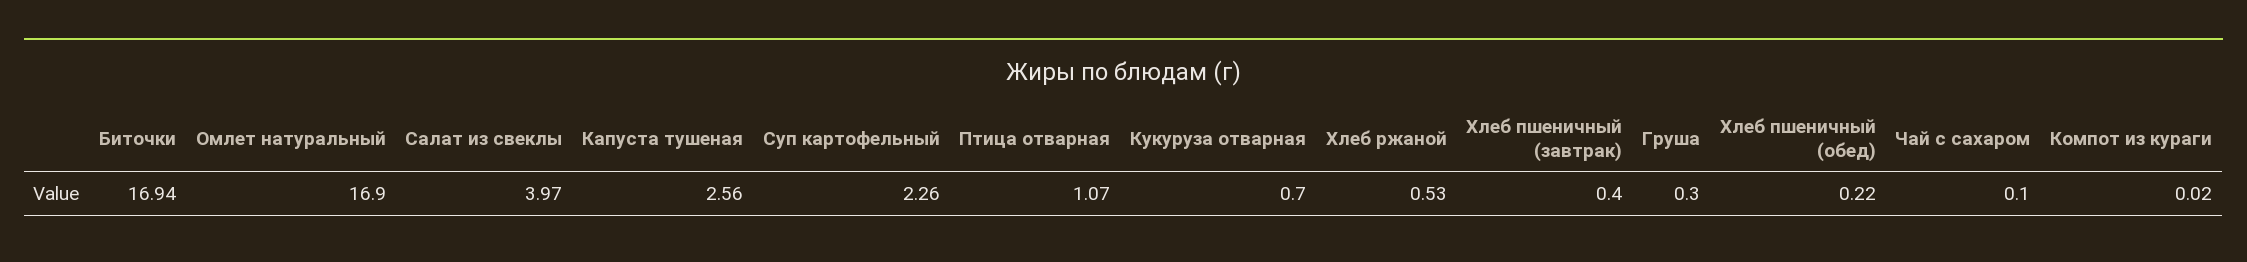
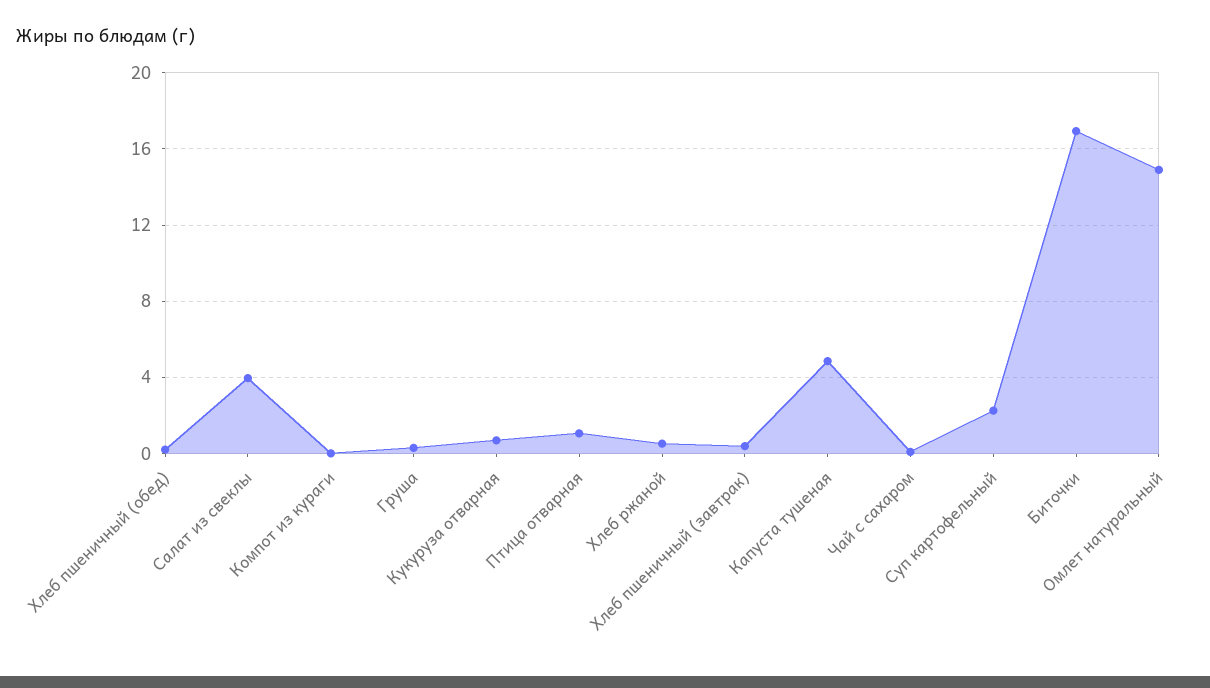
  {
    "Биточки": 16.94,
-   "Омлет натуральный": 16.9,
+   "Омлет натуральный": 15,
    "Салат из свеклы": 3.97,
-   "Капуста тушеная": 2.56,
+   "Капуста тушеная": 5,
    "Суп картофельный": 2.26,
    "Птица отварная": 1.07,
    "Кукуруза отварная": 0.7,
    "Хлеб ржаной": 0.53,
    "Хлеб пшеничный (завтрак)": 0.4,
    "Груша": 0.3,
    "Хлеб пшеничный (обед)": 0.22,
    "Чай с сахаром": 0.1,
    "Компот из кураги": 0.02
  }

